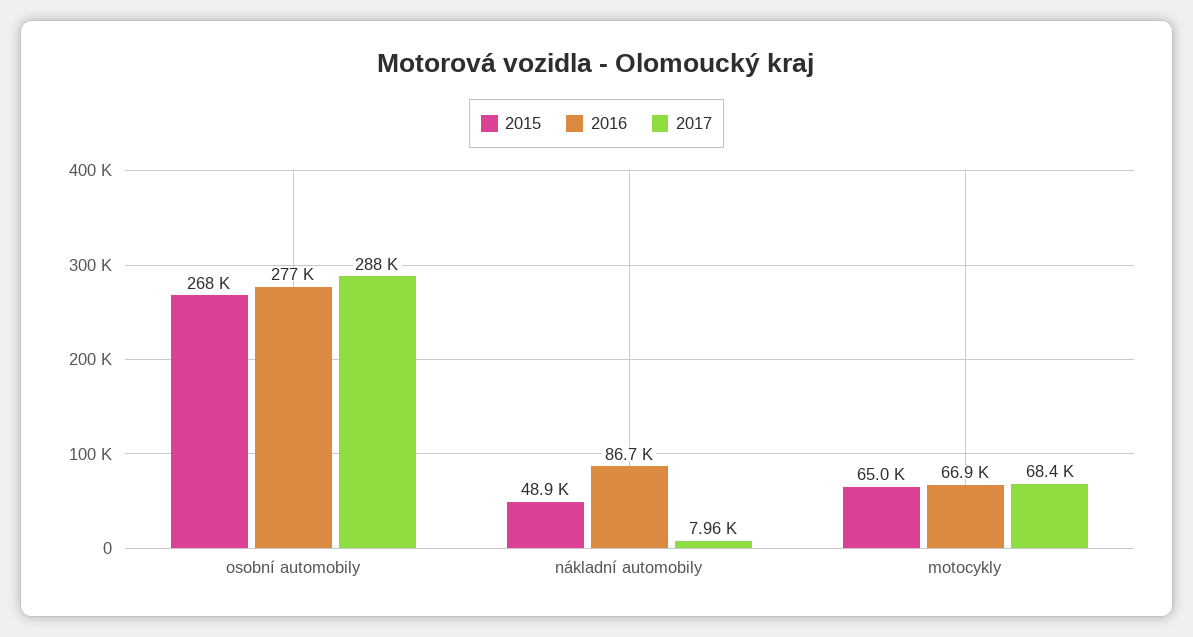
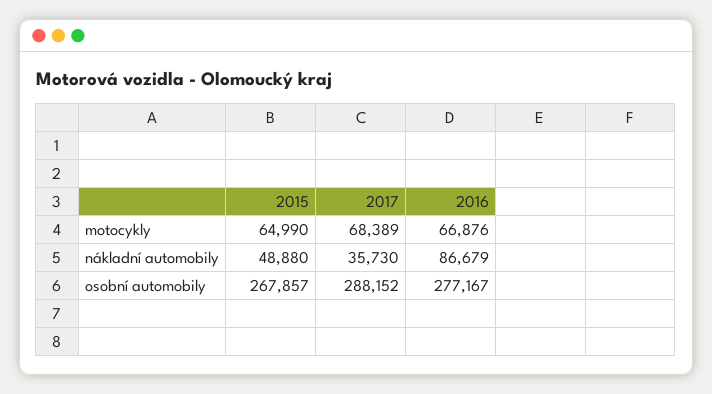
  {
    "2015": {
      "osobní automobily": 267857,
      "nákladní automobily": 48880,
      "motocykly": 64990
    },
    "2016": {
      "osobní automobily": 277167,
      "nákladní automobily": 86679,
      "motocykly": 66876
    },
    "2017": {
      "osobní automobily": 288152,
-     "nákladní automobily": 7960,
+     "nákladní automobily": 35730,
      "motocykly": 68389
    }
  }

